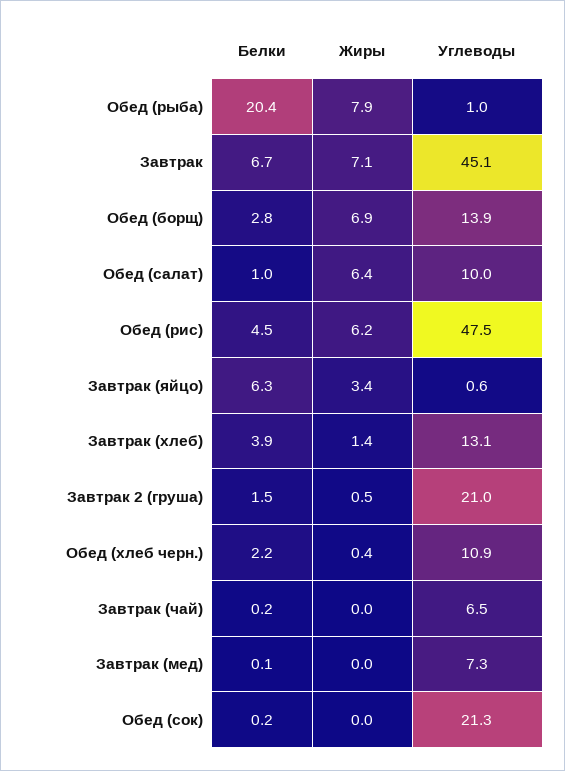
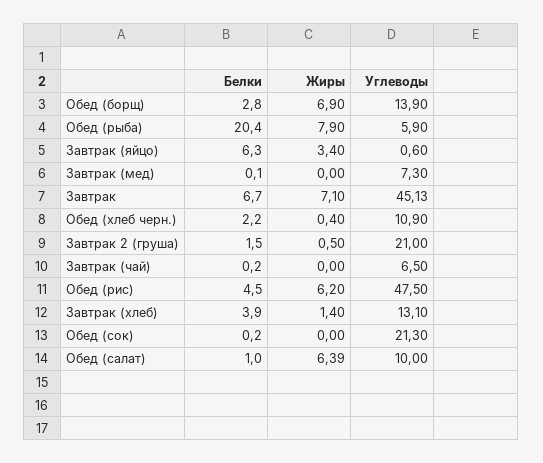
  {
    "Белки": {
      "Обед (рыба)": 20.4,
      "Завтрак": 6.7,
      "Обед (борщ)": 2.8,
      "Обед (салат)": 1,
      "Обед (рис)": 4.5,
      "Завтрак (яйцо)": 6.3,
      "Завтрак (хлеб)": 3.9,
      "Завтрак 2 (груша)": 1.5,
      "Обед (хлеб черн.)": 2.2,
      "Завтрак (чай)": 0.2,
      "Завтрак (мед)": 0.1,
      "Обед (сок)": 0.2
    },
    "Жиры": {
      "Обед (рыба)": 7.9,
      "Завтрак": 7.1,
      "Обед (борщ)": 6.9,
      "Обед (салат)": 6.39,
      "Обед (рис)": 6.2,
      "Завтрак (яйцо)": 3.4,
      "Завтрак (хлеб)": 1.4,
      "Завтрак 2 (груша)": 0.5,
      "Обед (хлеб черн.)": 0.4,
      "Завтрак (чай)": 0,
      "Завтрак (мед)": 0,
      "Обед (сок)": 0
    },
    "Углеводы": {
-     "Обед (рыба)": 1,
+     "Обед (рыба)": 5.9,
      "Завтрак": 45.13,
      "Обед (борщ)": 13.9,
      "Обед (салат)": 10,
      "Обед (рис)": 47.5,
      "Завтрак (яйцо)": 0.6,
      "Завтрак (хлеб)": 13.1,
      "Завтрак 2 (груша)": 21,
      "Обед (хлеб черн.)": 10.9,
      "Завтрак (чай)": 6.5,
      "Завтрак (мед)": 7.3,
      "Обед (сок)": 21.3
    }
  }

